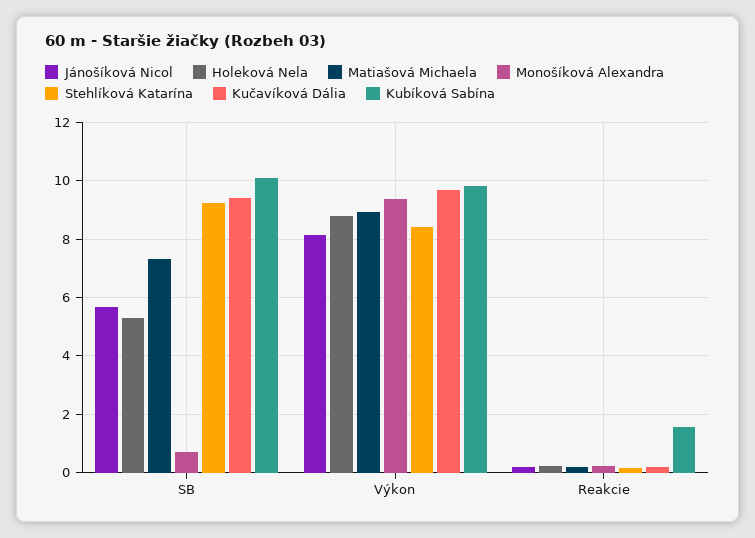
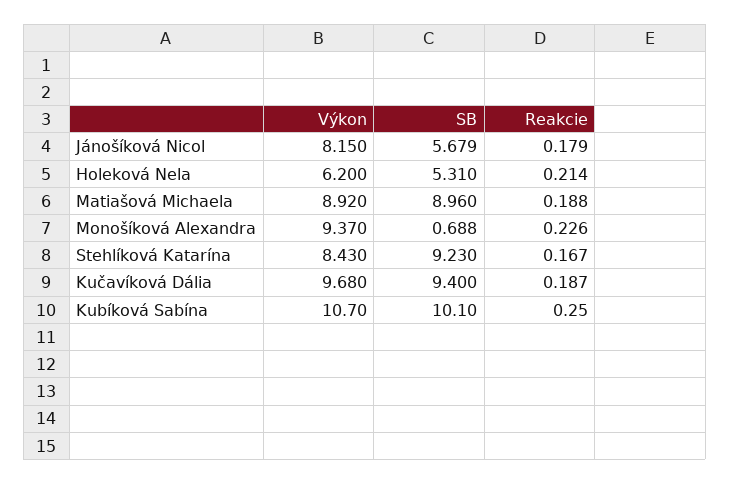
  {
    "Jánošíková Nicol": {
      "SB": 5.679,
      "Výkon": 8.15,
      "Reakcie": 0.179
    },
    "Holeková Nela": {
      "SB": 5.31,
-     "Výkon": 8.75,
+     "Výkon": 6.2,
      "Reakcie": 0.214
    },
    "Matiašová Michaela": {
-     "SB": 7.25,
+     "SB": 8.96,
      "Výkon": 8.92,
      "Reakcie": 0.188
    },
    "Monošíková Alexandra": {
      "SB": 0.688,
      "Výkon": 9.37,
      "Reakcie": 0.226
    },
    "Stehlíková Katarína": {
      "SB": 9.23,
      "Výkon": 8.43,
      "Reakcie": 0.167
    },
    "Kučavíková Dália": {
      "SB": 9.4,
      "Výkon": 9.68,
      "Reakcie": 0.187
    },
    "Kubíková Sabína": {
      "SB": 10.1,
-     "Výkon": 9.75,
+     "Výkon": 10.7,
-     "Reakcie": 1.5
+     "Reakcie": 0.25
    }
  }

